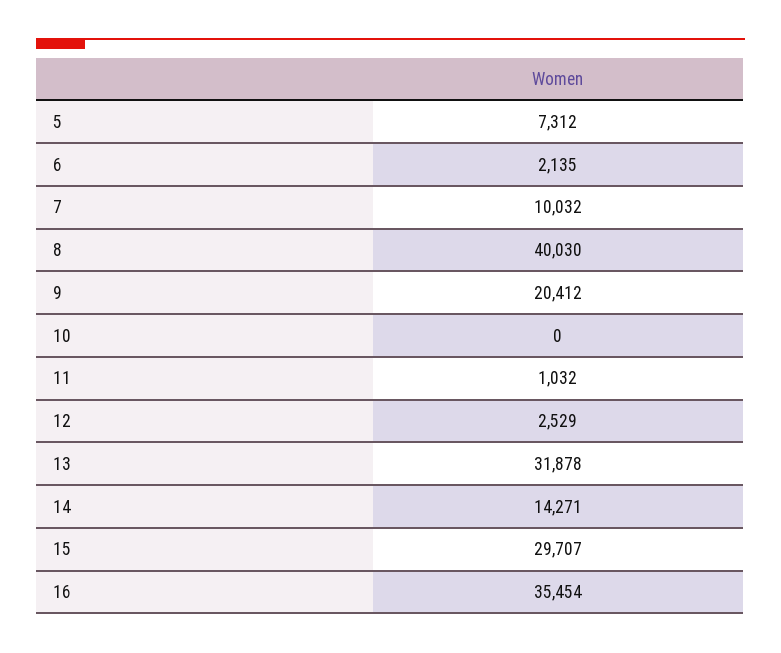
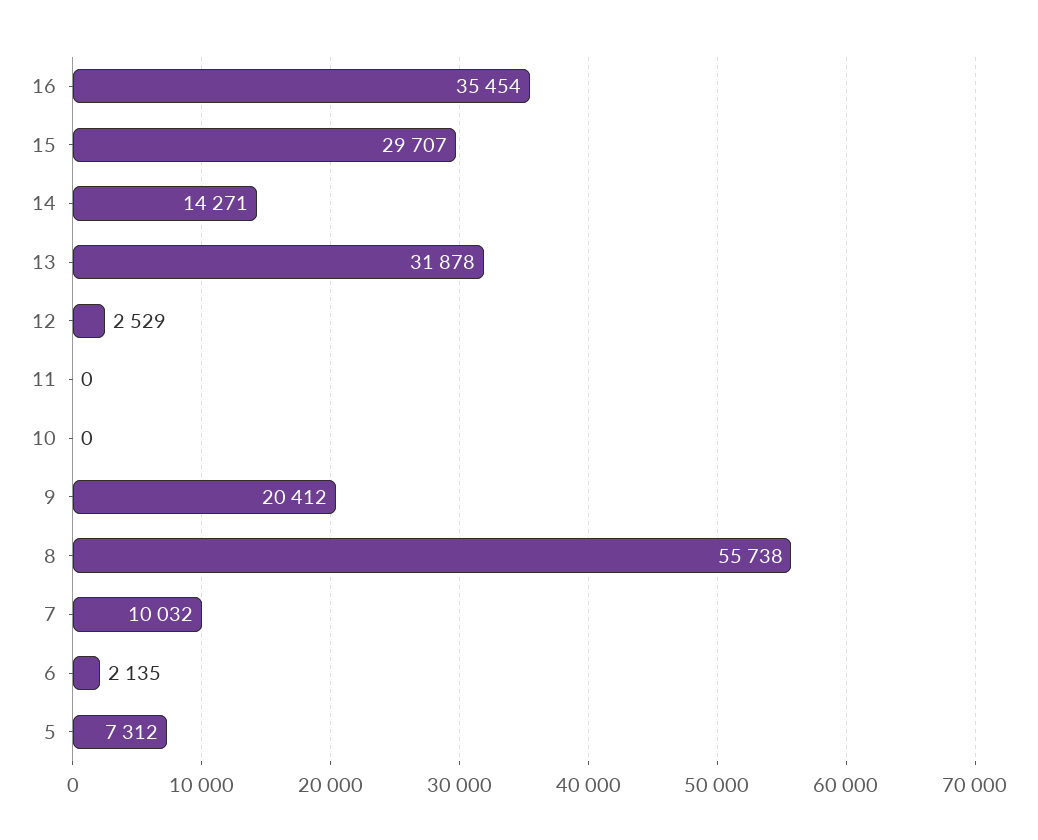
  {
    "5": 7312,
    "6": 2135,
    "7": 10032,
-   "8": 40030,
+   "8": 55738,
    "9": 20412,
    "10": 0,
-   "11": 1032,
+   "11": 0,
    "12": 2529,
    "13": 31878,
    "14": 14271,
    "15": 29707,
    "16": 35454
  }

